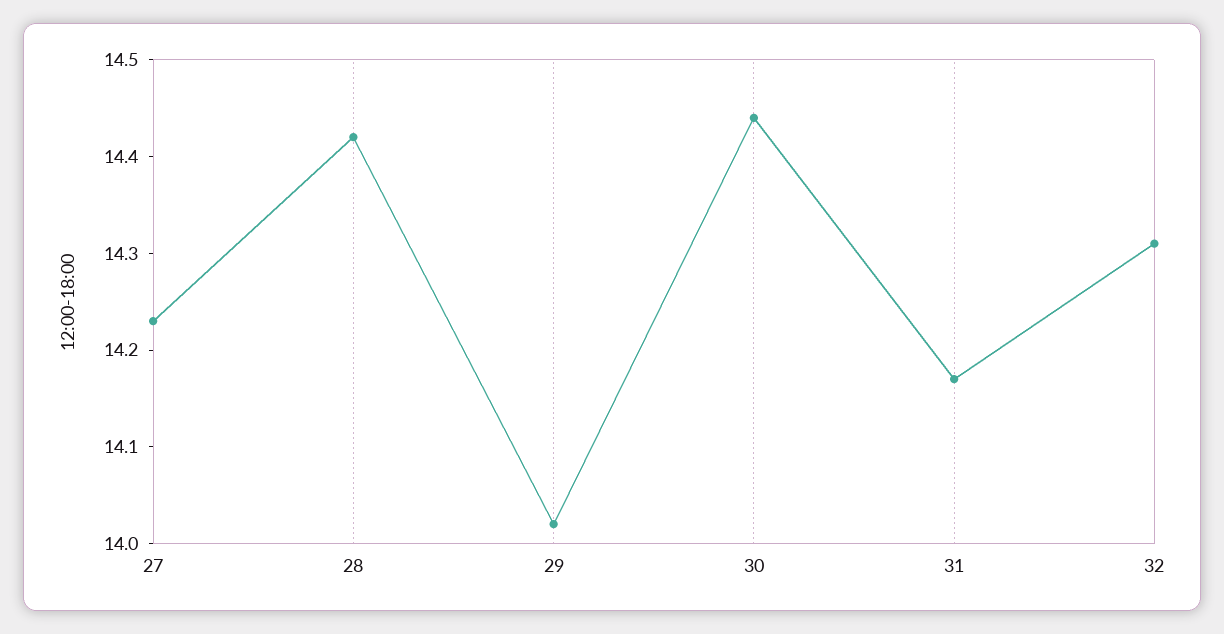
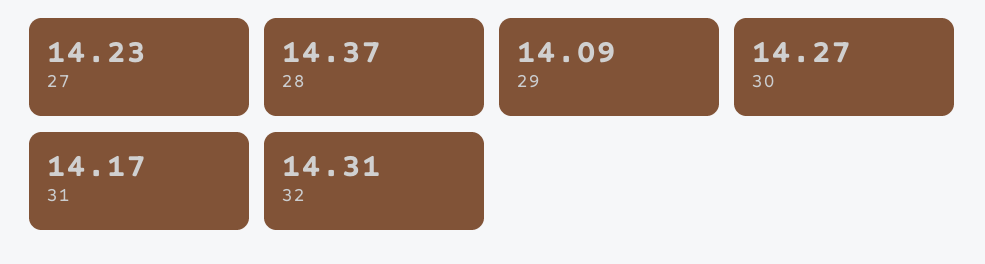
  {
    "27": 14.23,
-   "28": 14.42,
+   "28": 14.37,
-   "29": 14.02,
+   "29": 14.09,
-   "30": 14.44,
+   "30": 14.27,
    "31": 14.17,
    "32": 14.31
  }

